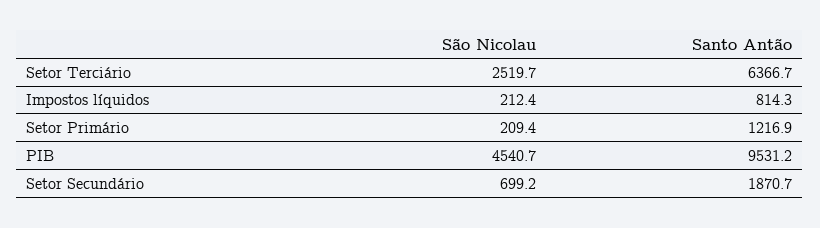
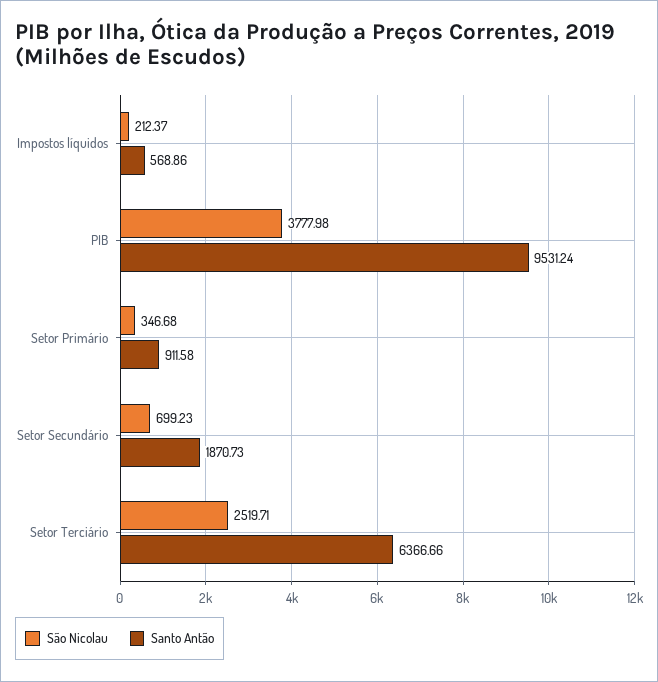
  {
    "São Nicolau": {
      "Setor Terciário": 2519.71,
      "Impostos líquidos": 212.37,
-     "Setor Primário": 209.4,
+     "Setor Primário": 346.68,
-     "PIB": 4540.7,
+     "PIB": 3777.98,
      "Setor Secundário": 699.23
    },
    "Santo Antão": {
      "Setor Terciário": 6366.66,
-     "Impostos líquidos": 814.3,
+     "Impostos líquidos": 568.86,
-     "Setor Primário": 1216.9,
+     "Setor Primário": 911.58,
      "PIB": 9531.24,
      "Setor Secundário": 1870.73
    }
  }

